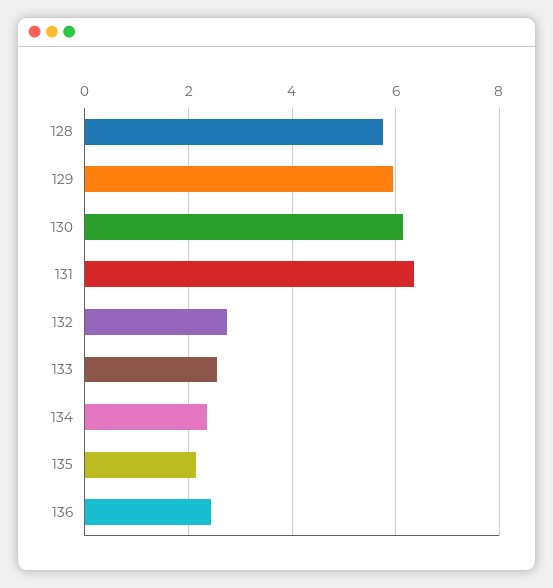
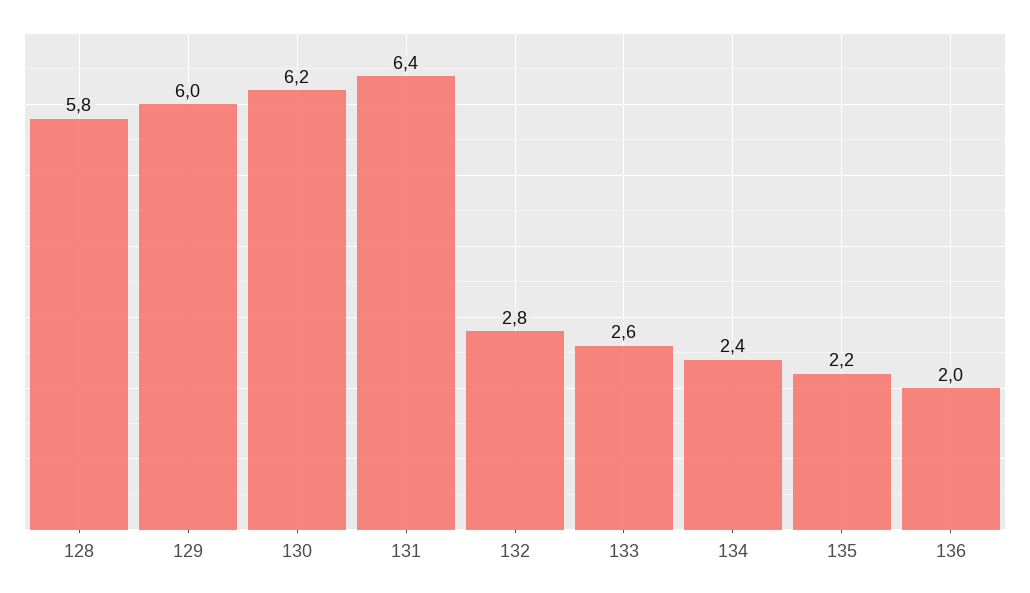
  {
    "128": 5.8,
    "129": 6,
    "130": 6.2,
    "131": 6.4,
    "132": 2.8,
    "133": 2.6,
    "134": 2.4,
    "135": 2.2,
-   "136": 2.4
+   "136": 2
  }

